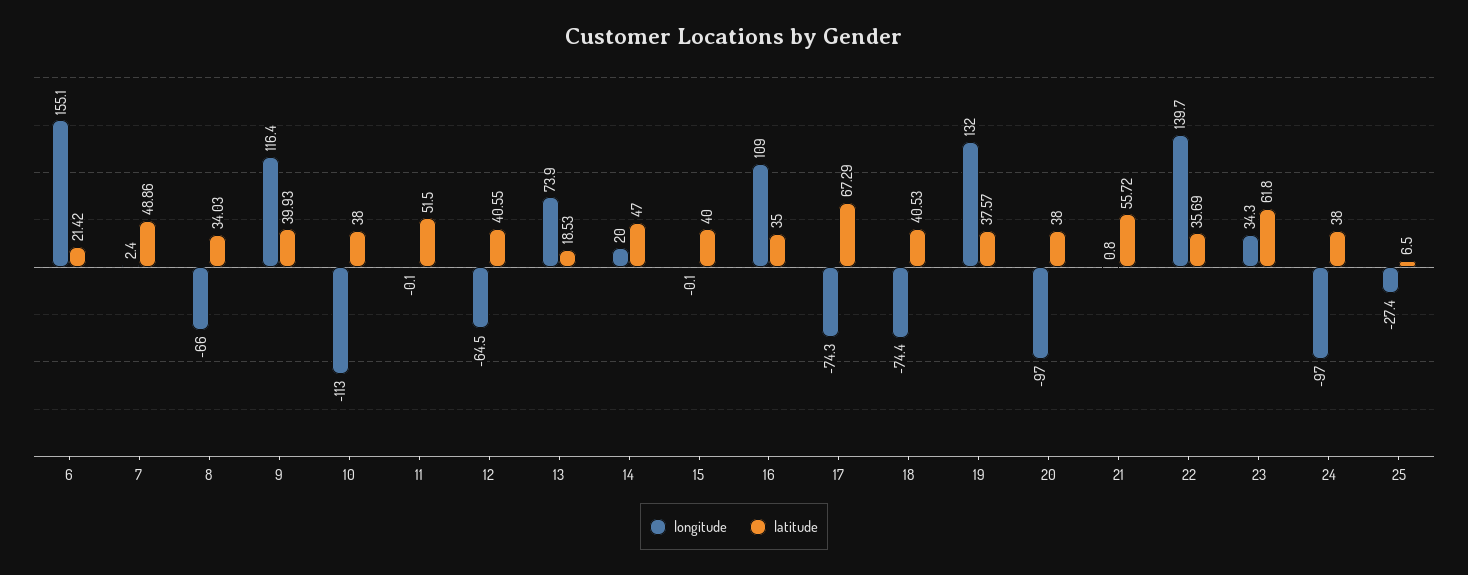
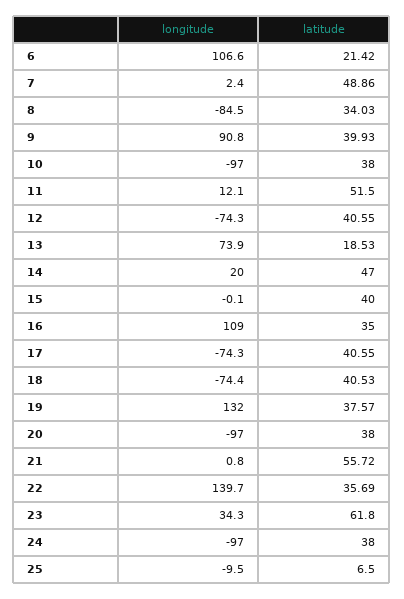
  {
    "longitude": {
-     "6": 155.1,
+     "6": 106.6,
      "7": 2.4,
-     "8": -66,
+     "8": -84.5,
-     "9": 116.4,
+     "9": 90.8,
-     "10": -113,
+     "10": -97,
-     "11": -0.1,
+     "11": 12.1,
-     "12": -64.5,
+     "12": -74.3,
      "13": 73.9,
      "14": 20,
      "15": -0.1,
      "16": 109,
      "17": -74.3,
      "18": -74.4,
      "19": 132,
      "20": -97,
      "21": 0.8,
      "22": 139.7,
      "23": 34.3,
      "24": -97,
-     "25": -27.4
+     "25": -9.5
    },
    "latitude": {
      "6": 21.42,
      "7": 48.86,
      "8": 34.03,
      "9": 39.93,
      "10": 38,
      "11": 51.5,
      "12": 40.55,
      "13": 18.53,
      "14": 47,
      "15": 40,
      "16": 35,
-     "17": 67.29,
+     "17": 40.55,
      "18": 40.53,
      "19": 37.57,
      "20": 38,
      "21": 55.72,
      "22": 35.69,
      "23": 61.8,
      "24": 38,
      "25": 6.5
    }
  }

